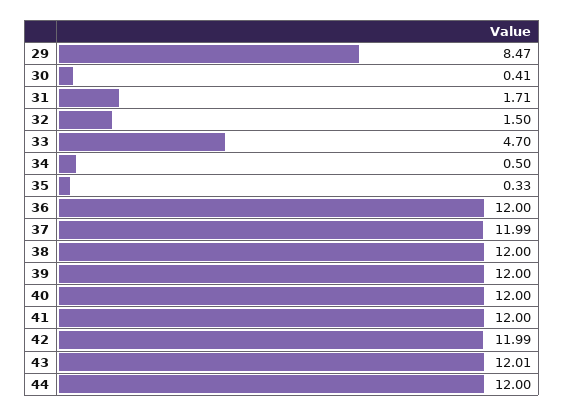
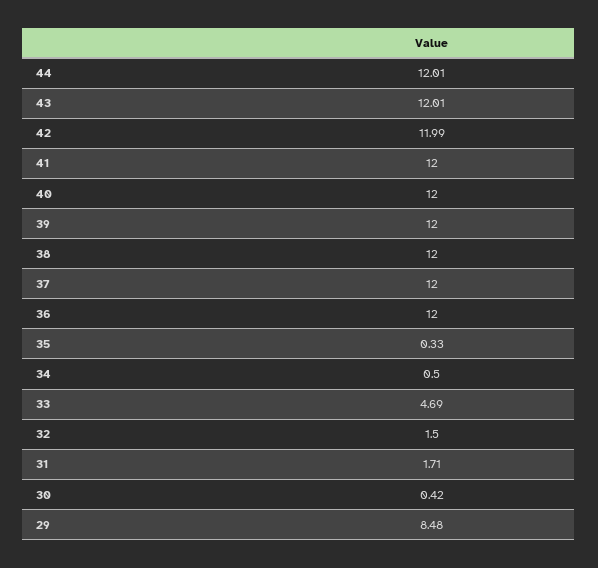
  {
-   "29": 8.47,
+   "29": 8.48,
-   "30": 0.41,
+   "30": 0.42,
    "31": 1.71,
    "32": 1.5,
-   "33": 4.7,
+   "33": 4.69,
    "34": 0.5,
    "35": 0.33,
    "36": 12,
-   "37": 11.99,
+   "37": 12,
    "38": 12,
    "39": 12,
    "40": 12,
    "41": 12,
    "42": 11.99,
    "43": 12.01,
-   "44": 12
+   "44": 12.01
  }

